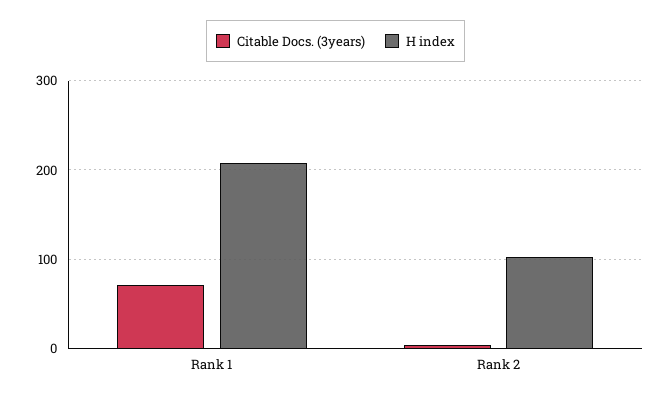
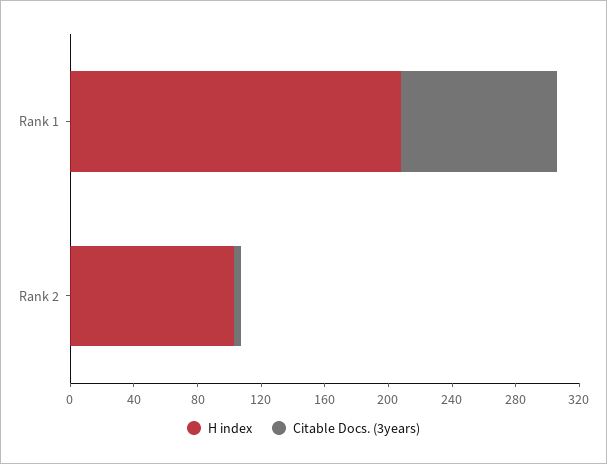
  {
    "Citable Docs. (3years)": {
-     "Rank 1": 70,
+     "Rank 1": 100,
      "Rank 2": 0
    },
    "H index": {
      "Rank 1": 210,
      "Rank 2": 100
    }
  }

